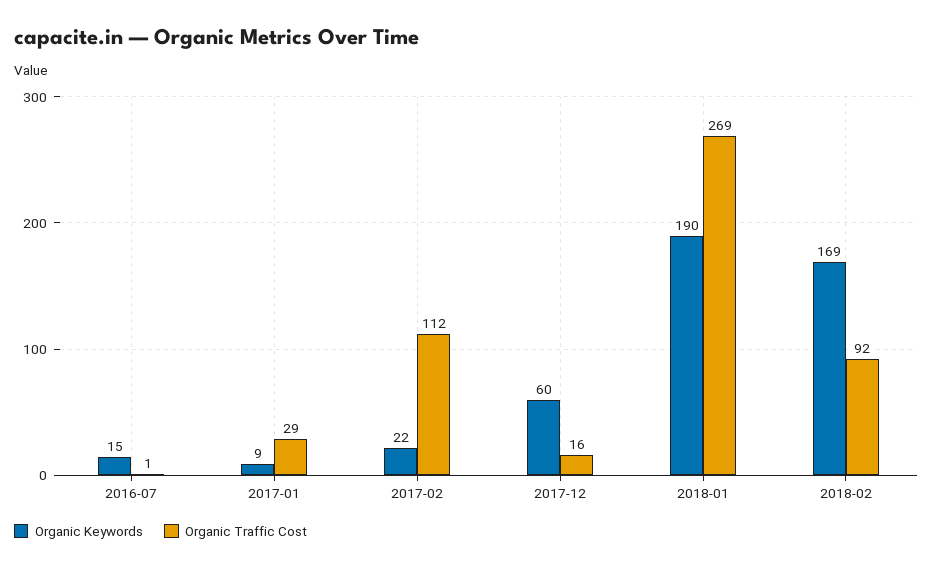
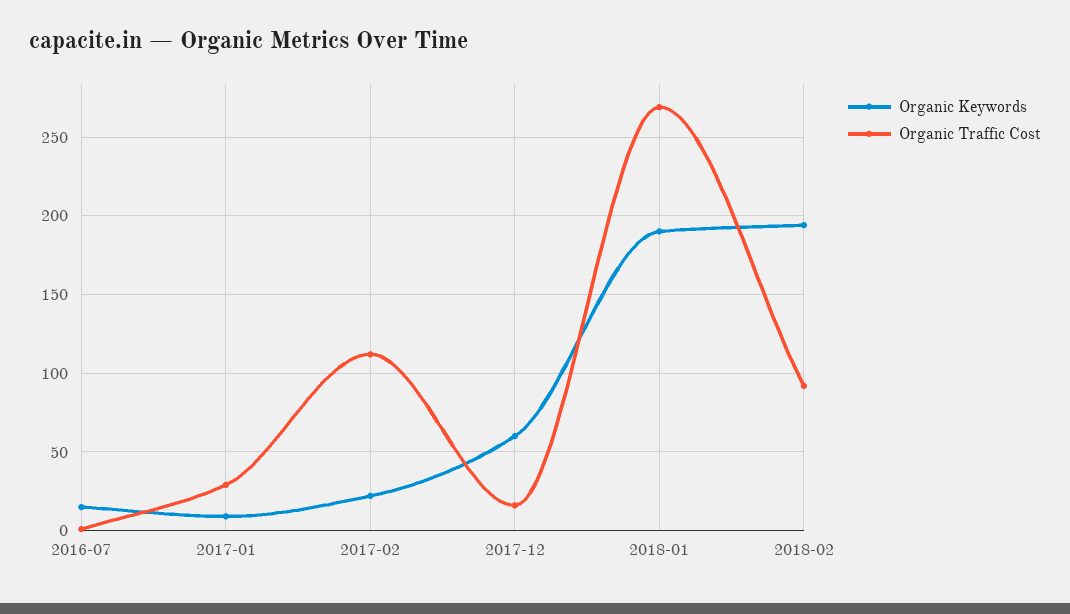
  {
    "Organic Keywords": {
      "2016-07": 15,
      "2017-01": 9,
      "2017-02": 22,
      "2017-12": 60,
      "2018-01": 190,
-     "2018-02": 169
+     "2018-02": 195
    },
    "Organic Traffic Cost": {
      "2016-07": 1,
      "2017-01": 29,
      "2017-02": 112,
      "2017-12": 16,
      "2018-01": 269,
      "2018-02": 92
    }
  }

